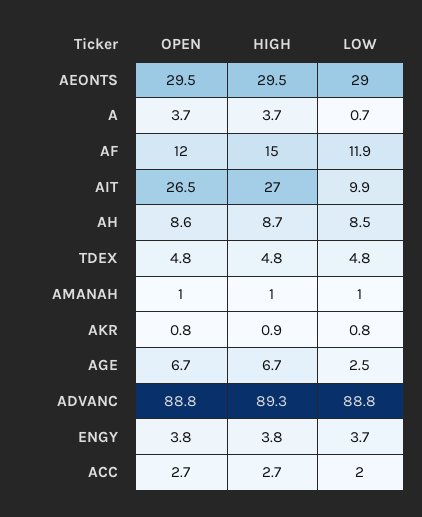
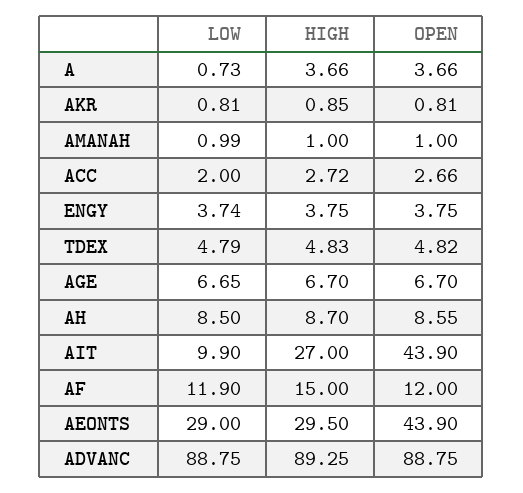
  {
    "OPEN": {
-     "AEONTS": 29.5,
+     "AEONTS": 43.9,
      "A": 3.66,
      "AF": 12,
-     "AIT": 26.5,
+     "AIT": 43.9,
      "AH": 8.55,
      "TDEX": 4.82,
      "AMANAH": 1,
      "AKR": 0.81,
      "AGE": 6.7,
      "ADVANC": 88.75,
      "ENGY": 3.75,
      "ACC": 2.66
    },
    "HIGH": {
      "AEONTS": 29.5,
      "A": 3.66,
      "AF": 15,
      "AIT": 27,
      "AH": 8.7,
      "TDEX": 4.83,
      "AMANAH": 1,
      "AKR": 0.85,
      "AGE": 6.7,
      "ADVANC": 89.25,
      "ENGY": 3.75,
      "ACC": 2.72
    },
    "LOW": {
      "AEONTS": 29,
      "A": 0.73,
      "AF": 11.9,
      "AIT": 9.9,
      "AH": 8.5,
      "TDEX": 4.79,
      "AMANAH": 0.99,
      "AKR": 0.81,
-     "AGE": 2.5,
+     "AGE": 6.65,
      "ADVANC": 88.75,
      "ENGY": 3.74,
      "ACC": 2
    }
  }

